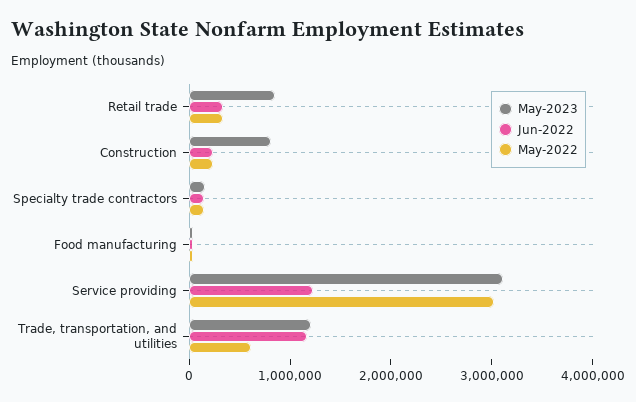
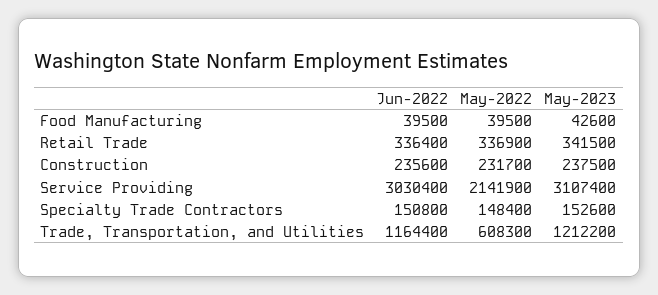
  {
    "May-2023": {
-     "Retail trade": 800000,
+     "Retail trade": 341500,
-     "Construction": 800000,
+     "Construction": 237500,
      "Specialty trade contractors": 152600,
      "Food manufacturing": 42600,
      "Service providing": 3107400,
      "Trade, transportation, and utilities": 1212200
    },
    "Jun-2022": {
      "Retail trade": 336400,
      "Construction": 235600,
      "Specialty trade contractors": 150800,
      "Food manufacturing": 39500,
-     "Service providing": 1200000,
+     "Service providing": 3030400,
      "Trade, transportation, and utilities": 1164400
    },
    "May-2022": {
      "Retail trade": 336900,
      "Construction": 231700,
      "Specialty trade contractors": 148400,
      "Food manufacturing": 39500,
-     "Service providing": 3000000,
+     "Service providing": 2141900,
      "Trade, transportation, and utilities": 608300
    }
  }

